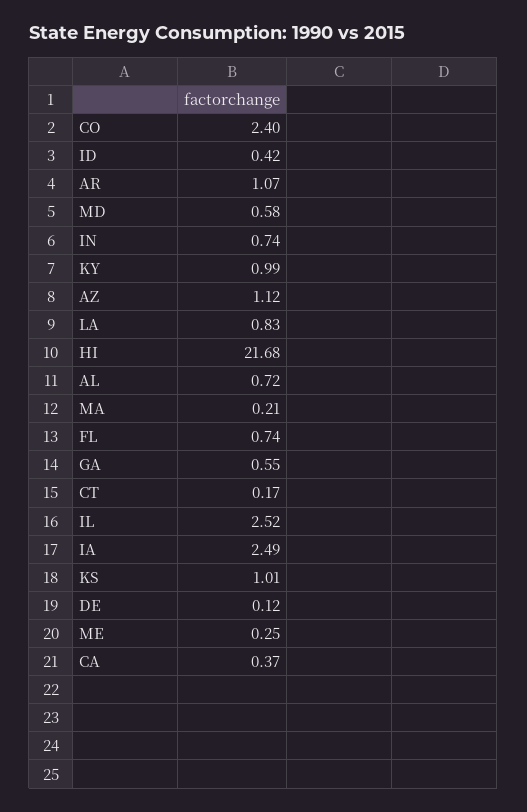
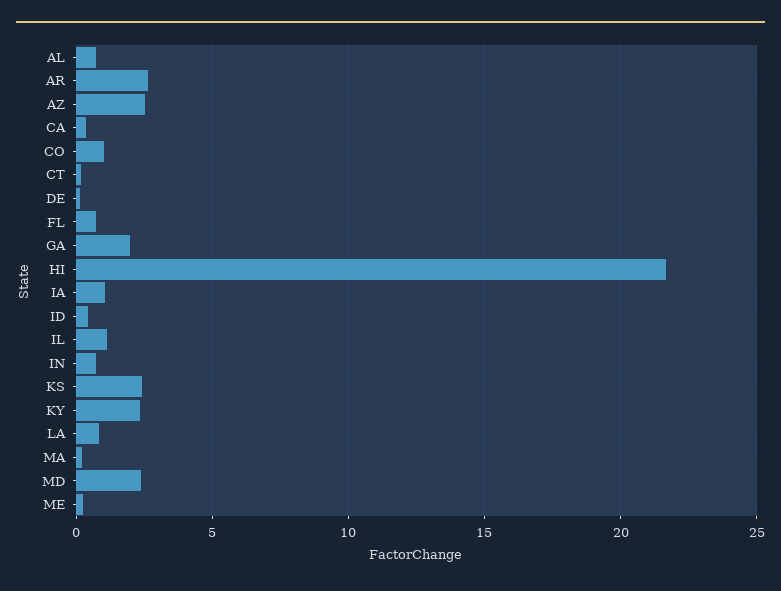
  {
-   "CO": 2.4,
+   "CO": 1,
    "ID": 0.42,
-   "AR": 1.07,
+   "AR": 2.5,
-   "MD": 0.58,
+   "MD": 2.5,
    "IN": 0.74,
-   "KY": 0.99,
+   "KY": 2.5,
-   "AZ": 1.12,
+   "AZ": 2.5,
    "LA": 0.83,
    "HI": 21.68,
    "AL": 0.72,
    "MA": 0.21,
    "FL": 0.74,
-   "GA": 0.55,
+   "GA": 2,
    "CT": 0.17,
-   "IL": 2.52,
+   "IL": 1,
-   "IA": 2.49,
+   "IA": 1,
-   "KS": 1.01,
+   "KS": 2.5,
    "DE": 0.12,
    "ME": 0.25,
    "CA": 0.37
  }

